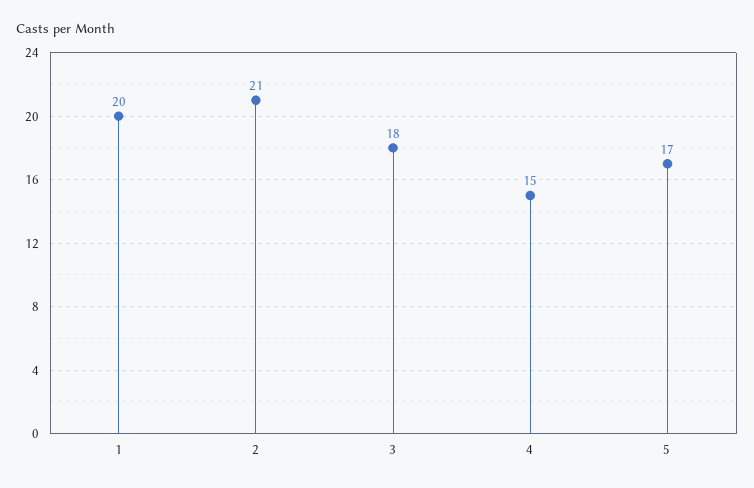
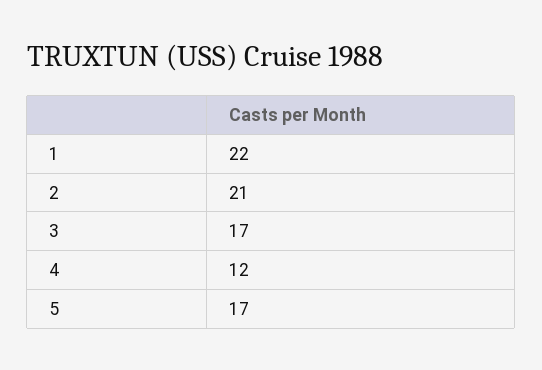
  {
-   "1": 20,
+   "1": 22,
    "2": 21,
-   "3": 18,
+   "3": 17,
-   "4": 15,
+   "4": 12,
    "5": 17
  }

